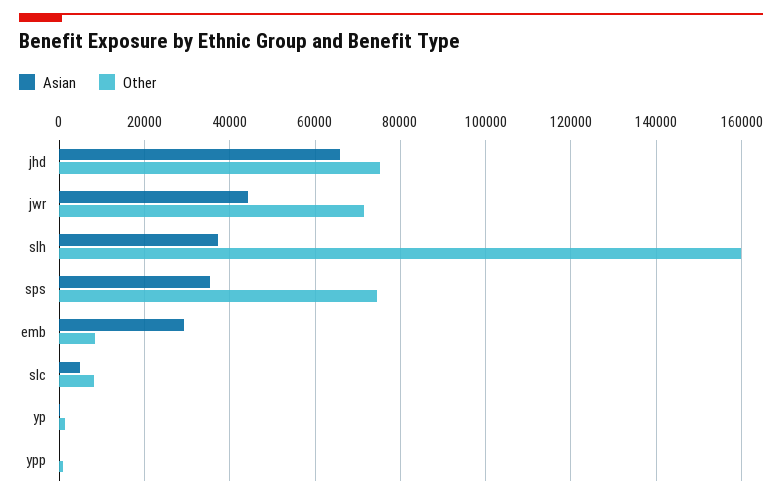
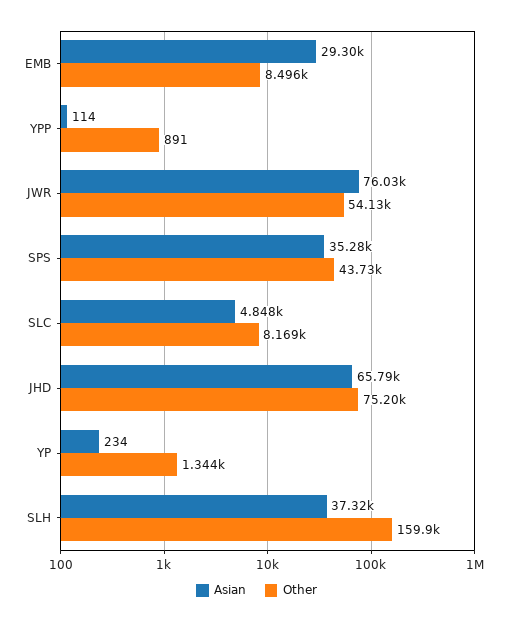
  {
    "Asian": {
      "jhd": 65790,
-     "jwr": 44000,
+     "jwr": 76030,
      "slh": 37320,
      "sps": 35280,
      "emb": 29300,
      "slc": 4848,
      "yp": 234,
      "ypp": 114
    },
    "Other": {
      "jhd": 75200,
-     "jwr": 72000,
+     "jwr": 54130,
      "slh": 159900,
-     "sps": 74000,
+     "sps": 43730,
      "emb": 8496,
      "slc": 8169,
      "yp": 1344,
      "ypp": 891
    }
  }

